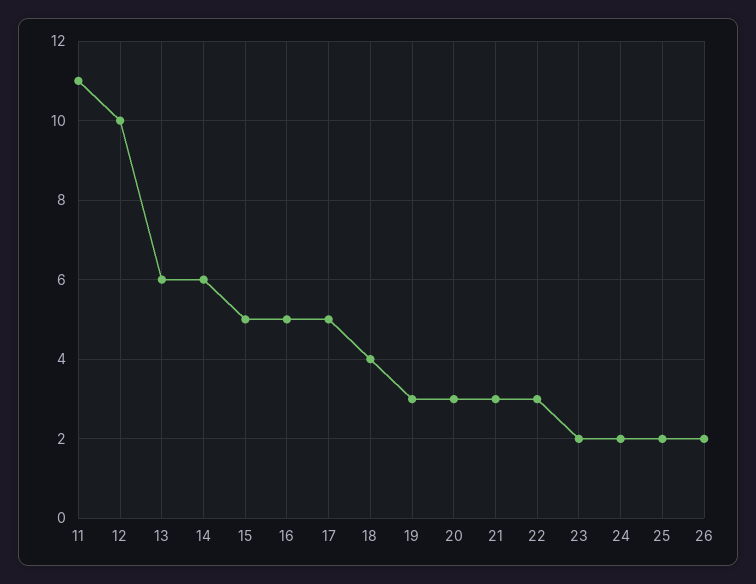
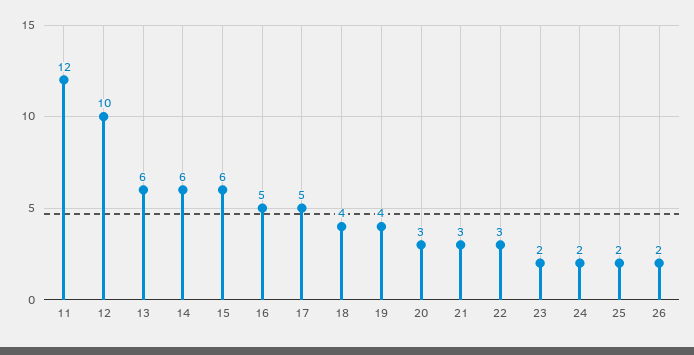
  {
-   "11": 11,
+   "11": 12,
    "12": 10,
    "13": 6,
    "14": 6,
-   "15": 5,
+   "15": 6,
    "16": 5,
    "17": 5,
    "18": 4,
-   "19": 3,
+   "19": 4,
    "20": 3,
    "21": 3,
    "22": 3,
    "23": 2,
    "24": 2,
    "25": 2,
    "26": 2
  }

